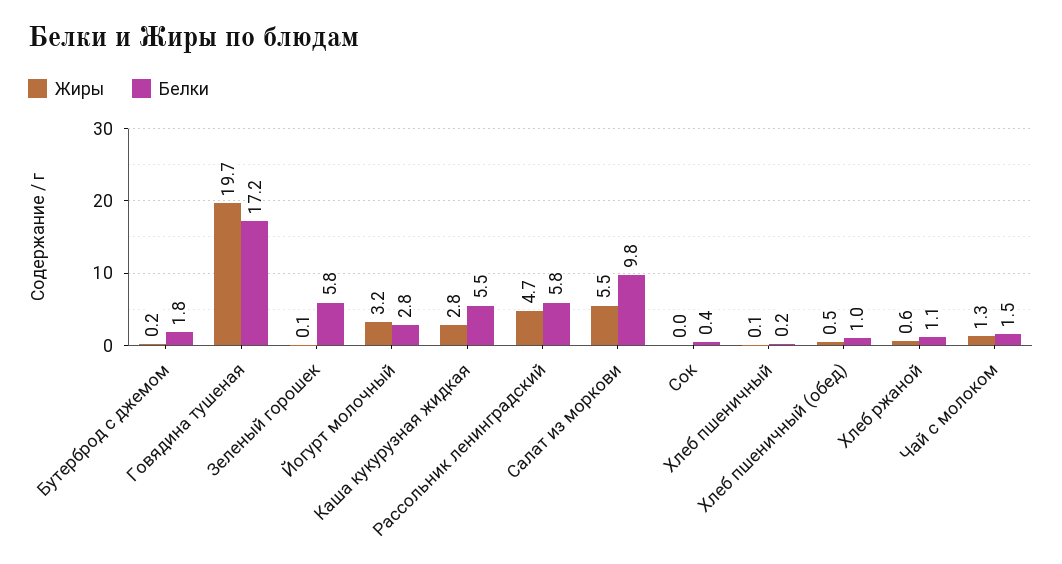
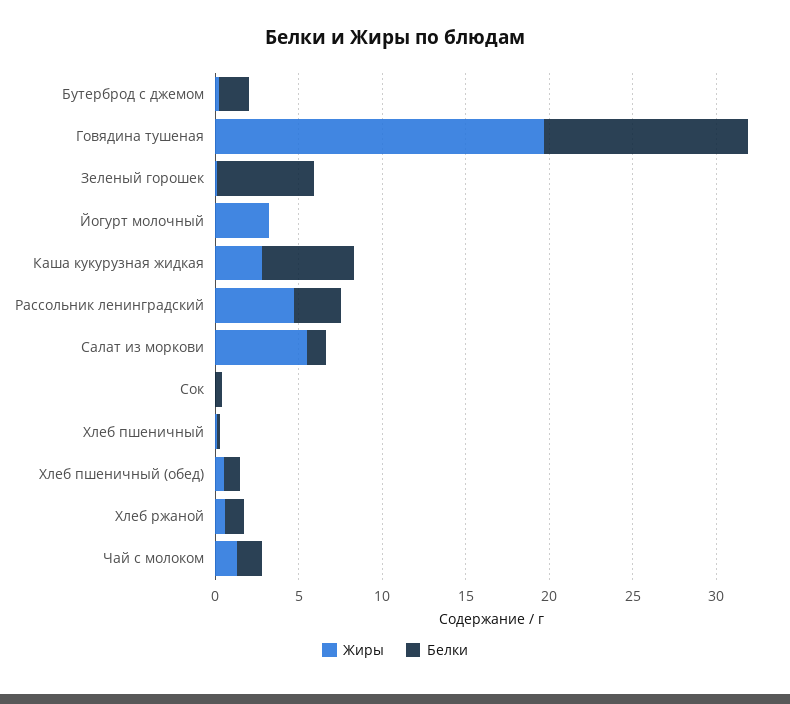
  {
    "Жиры": {
      "Бутерброд с джемом": 0.2,
      "Говядина тушеная": 19.7,
      "Зеленый горошек": 0.1,
      "Йогурт молочный": 3.2,
      "Каша кукурузная жидкая": 2.8,
      "Рассольник ленинградский": 4.7,
      "Салат из моркови": 5.5,
      "Сок": 0,
      "Хлеб пшеничный": 0.1,
      "Хлеб пшеничный (обед)": 0.5,
      "Хлеб ржаной": 0.6,
      "Чай с молоком": 1.3
    },
    "Белки": {
      "Бутерброд с джемом": 1.8,
-     "Говядина тушеная": 17.2,
+     "Говядина тушеная": 12,
      "Зеленый горошек": 5.8,
-     "Йогурт молочный": 2.8,
+     "Йогурт молочный": 0,
      "Каша кукурузная жидкая": 5.5,
-     "Рассольник ленинградский": 5.8,
+     "Рассольник ленинградский": 3,
-     "Салат из моркови": 9.8,
+     "Салат из моркови": 1,
      "Сок": 0.4,
      "Хлеб пшеничный": 0.2,
      "Хлеб пшеничный (обед)": 1,
      "Хлеб ржаной": 1.1,
      "Чай с молоком": 1.5
    }
  }

